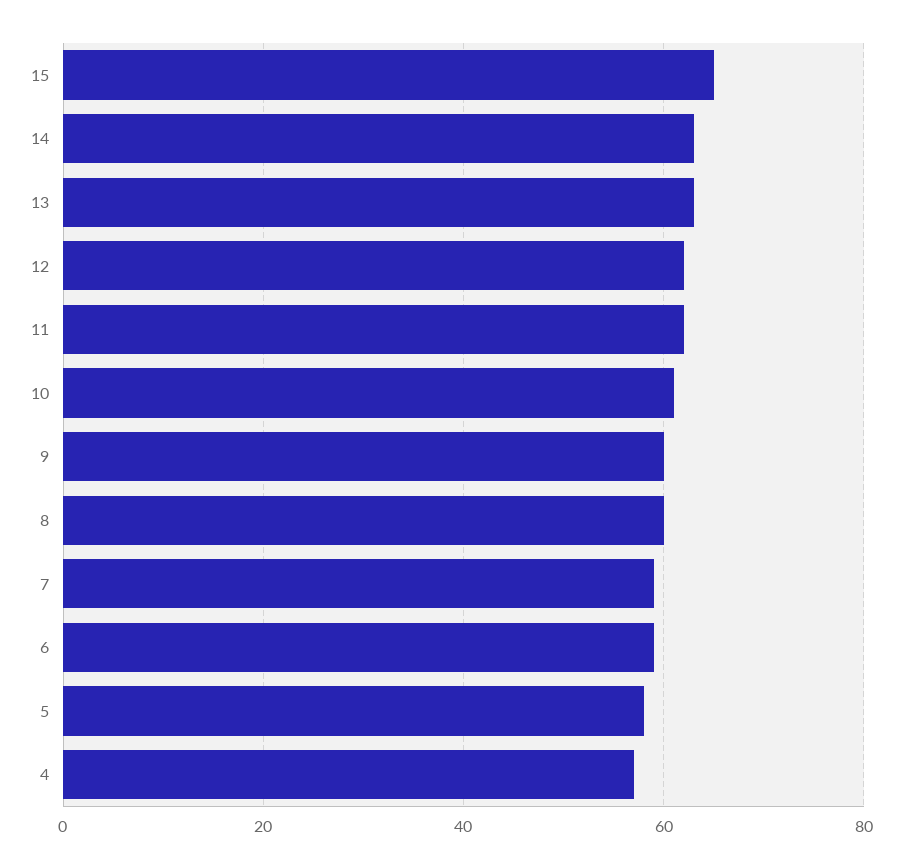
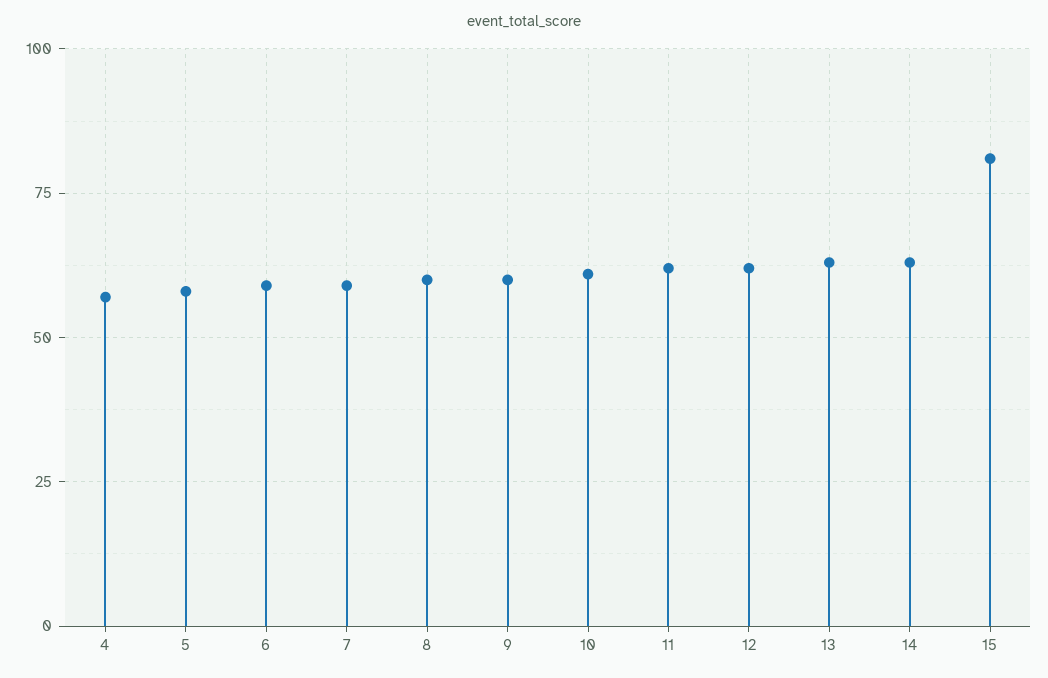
  {
-   "15": 65,
+   "15": 80,
    "14": 65,
    "13": 65,
    "12": 60,
    "11": 60,
    "10": 60,
    "9": 60,
    "8": 60,
    "7": 60,
    "6": 60,
    "5": 60,
    "4": 55
  }

